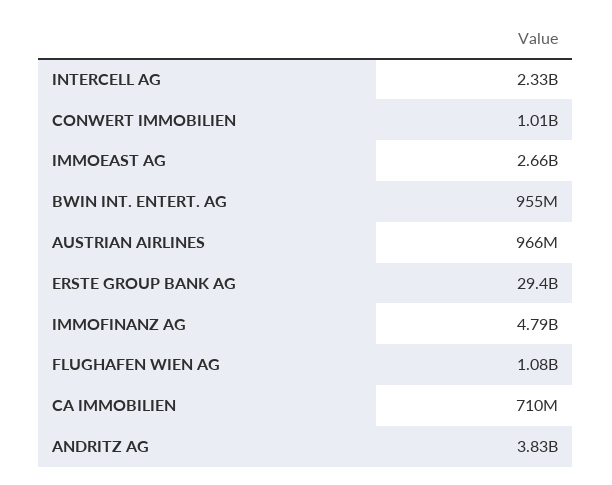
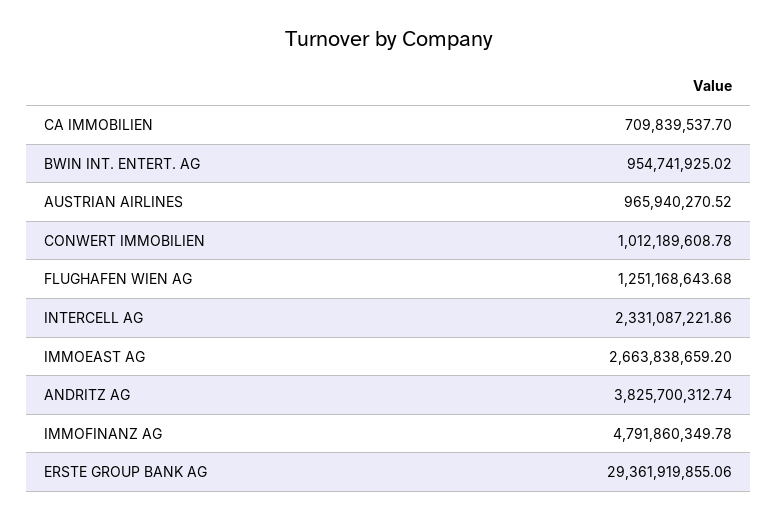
  {
    "INTERCELL AG": 2331087221.86,
    "CONWERT IMMOBILIEN": 1012189608.78,
    "IMMOEAST AG": 2663838659.2,
    "BWIN INT. ENTERT. AG": 954741925.02,
    "AUSTRIAN AIRLINES": 965940270.52,
    "ERSTE GROUP BANK AG": 29361919855.06,
    "IMMOFINANZ AG": 4791860349.78,
-   "FLUGHAFEN WIEN AG": 1080000000,
+   "FLUGHAFEN WIEN AG": 1251168643.68,
    "CA IMMOBILIEN": 709839537.7,
    "ANDRITZ AG": 3825700312.74
  }

